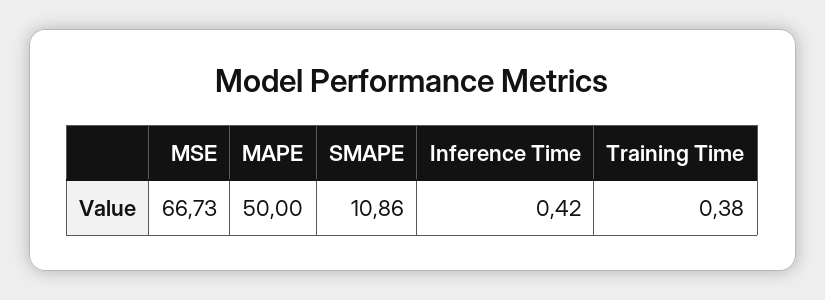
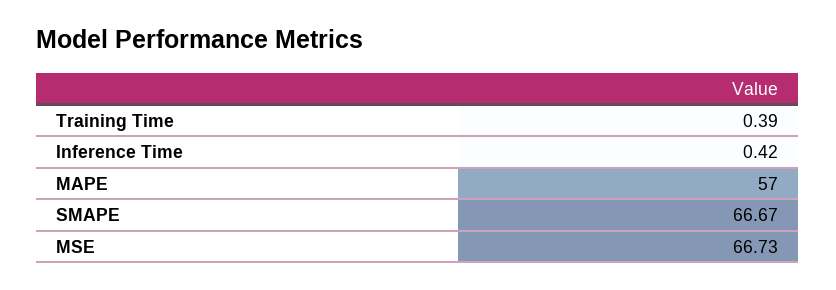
  {
    "MSE": 66.73,
-   "MAPE": 50,
+   "MAPE": 57,
-   "SMAPE": 10.86,
+   "SMAPE": 66.67,
    "Inference Time": 0.42,
-   "Training Time": 0.38
+   "Training Time": 0.39
  }

